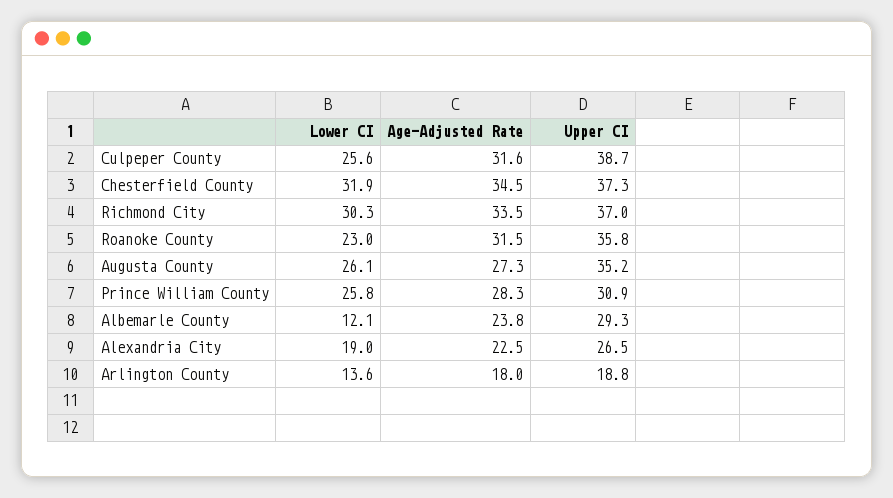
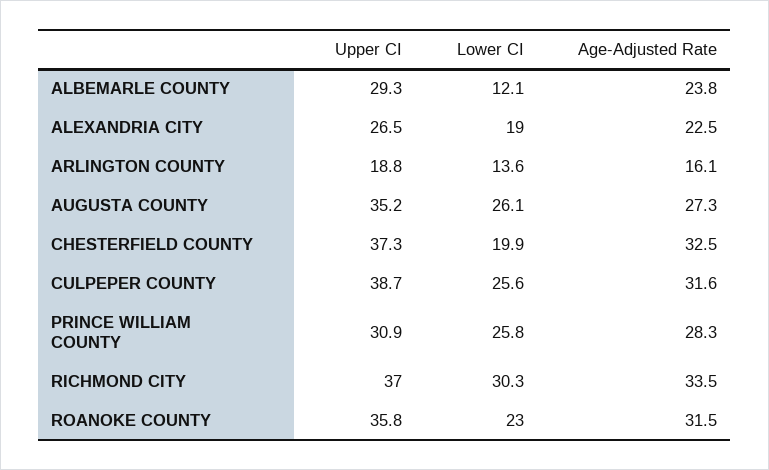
  {
    "Lower CI": {
      "Culpeper County": 25.6,
-     "Chesterfield County": 31.9,
+     "Chesterfield County": 19.9,
      "Richmond City": 30.3,
      "Roanoke County": 23,
      "Augusta County": 26.1,
      "Prince William County": 25.8,
      "Albemarle County": 12.1,
      "Alexandria City": 19,
      "Arlington County": 13.6
    },
    "Age-Adjusted Rate": {
      "Culpeper County": 31.6,
-     "Chesterfield County": 34.5,
+     "Chesterfield County": 32.5,
      "Richmond City": 33.5,
      "Roanoke County": 31.5,
      "Augusta County": 27.3,
      "Prince William County": 28.3,
      "Albemarle County": 23.8,
      "Alexandria City": 22.5,
-     "Arlington County": 18
+     "Arlington County": 16.1
    },
    "Upper CI": {
      "Culpeper County": 38.7,
      "Chesterfield County": 37.3,
      "Richmond City": 37,
      "Roanoke County": 35.8,
      "Augusta County": 35.2,
      "Prince William County": 30.9,
      "Albemarle County": 29.3,
      "Alexandria City": 26.5,
      "Arlington County": 18.8
    }
  }

